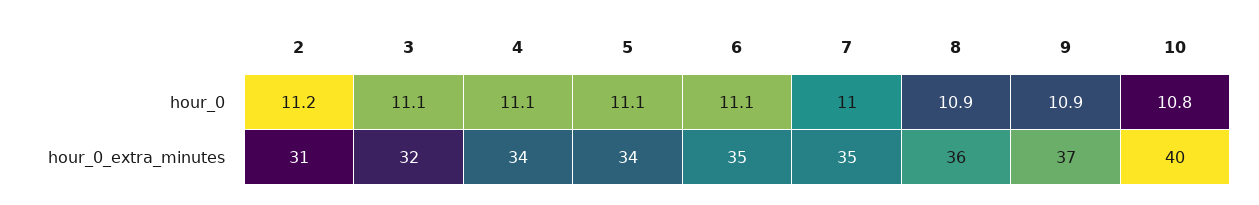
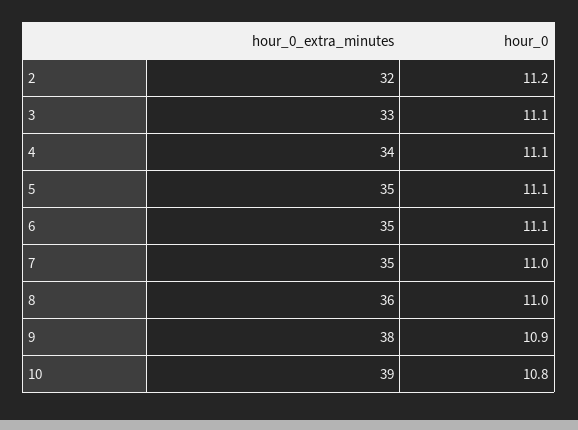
  {
    "2": {
      "hour_0": 11.2,
-     "hour_0_extra_minutes": 31
+     "hour_0_extra_minutes": 32
    },
    "3": {
      "hour_0": 11.1,
-     "hour_0_extra_minutes": 32
+     "hour_0_extra_minutes": 33
    },
    "4": {
      "hour_0": 11.1,
      "hour_0_extra_minutes": 34
    },
    "5": {
      "hour_0": 11.1,
-     "hour_0_extra_minutes": 34
+     "hour_0_extra_minutes": 35
    },
    "6": {
      "hour_0": 11.1,
      "hour_0_extra_minutes": 35
    },
    "7": {
      "hour_0": 11,
      "hour_0_extra_minutes": 35
    },
    "8": {
-     "hour_0": 10.9,
+     "hour_0": 11,
      "hour_0_extra_minutes": 36
    },
    "9": {
      "hour_0": 10.9,
-     "hour_0_extra_minutes": 37
+     "hour_0_extra_minutes": 38
    },
    "10": {
      "hour_0": 10.8,
-     "hour_0_extra_minutes": 40
+     "hour_0_extra_minutes": 39
    }
  }

